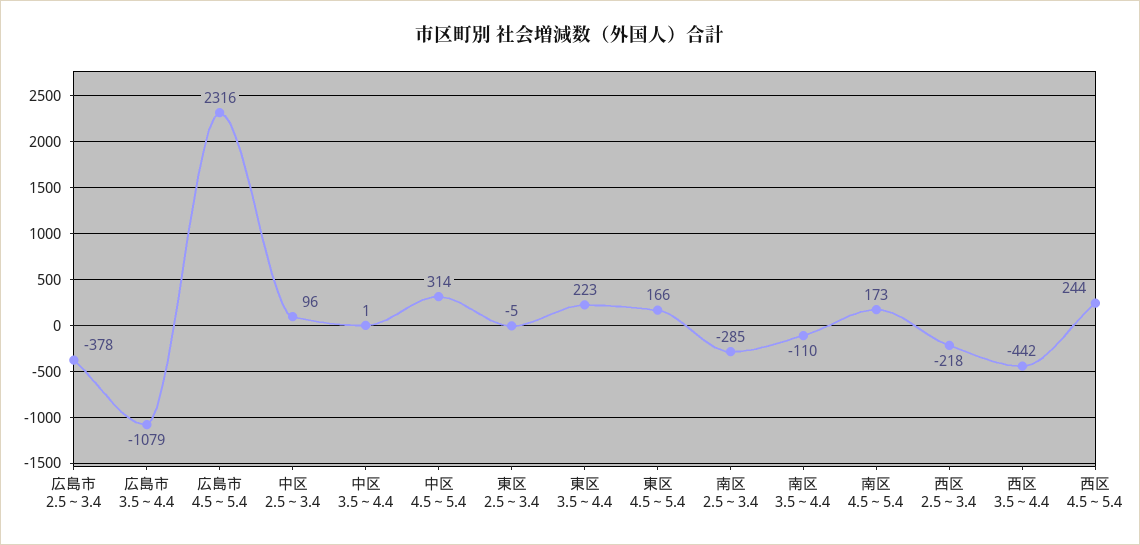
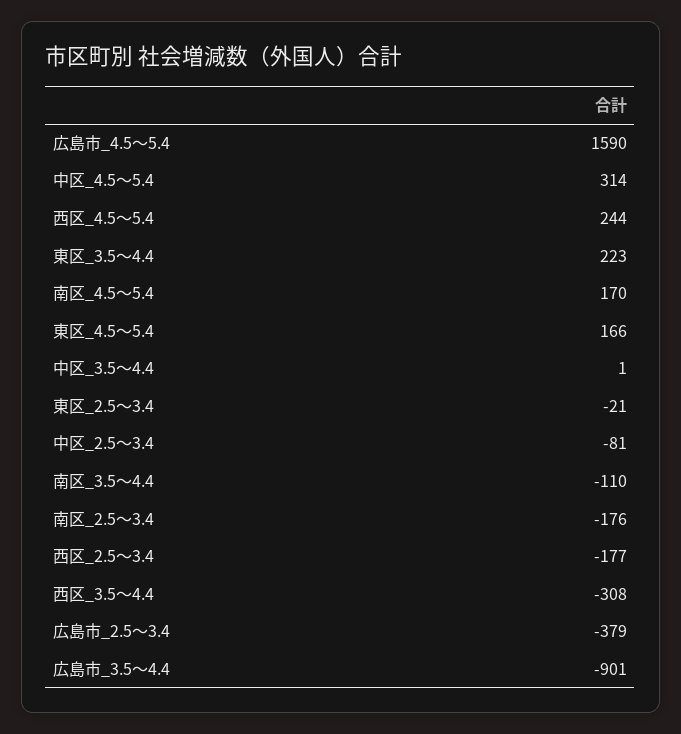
  {
-   "広島市 2.5～3.4": -378,
+   "広島市 2.5～3.4": -379,
-   "広島市 3.5～4.4": -1079,
+   "広島市 3.5～4.4": -901,
-   "広島市 4.5～5.4": 2316,
+   "広島市 4.5～5.4": 1590,
-   "中区 2.5～3.4": 96,
+   "中区 2.5～3.4": -81,
    "中区 3.5～4.4": 1,
    "中区 4.5～5.4": 314,
-   "東区 2.5～3.4": -5,
+   "東区 2.5～3.4": -21,
    "東区 3.5～4.4": 223,
    "東区 4.5～5.4": 166,
-   "南区 2.5～3.4": -285,
+   "南区 2.5～3.4": -176,
    "南区 3.5～4.4": -110,
-   "南区 4.5～5.4": 173,
+   "南区 4.5～5.4": 170,
-   "西区 2.5～3.4": -218,
+   "西区 2.5～3.4": -177,
-   "西区 3.5～4.4": -442,
+   "西区 3.5～4.4": -308,
    "西区 4.5～5.4": 244
  }

